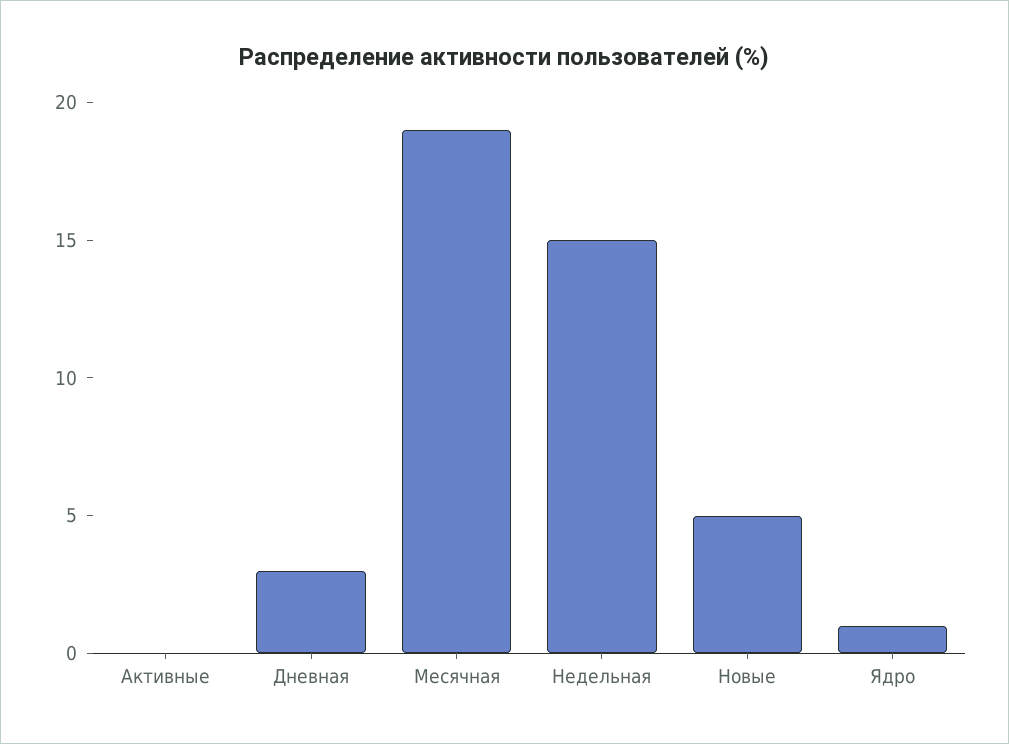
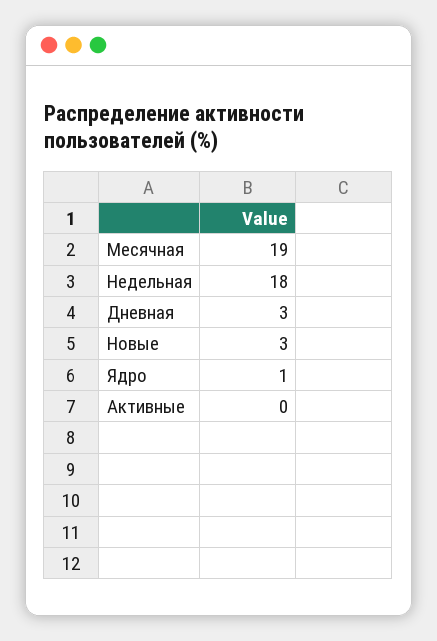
  {
    "Активные": 0,
    "Дневная": 3,
    "Месячная": 19,
-   "Недельная": 15,
+   "Недельная": 18,
-   "Новые": 5,
+   "Новые": 3,
    "Ядро": 1
  }

